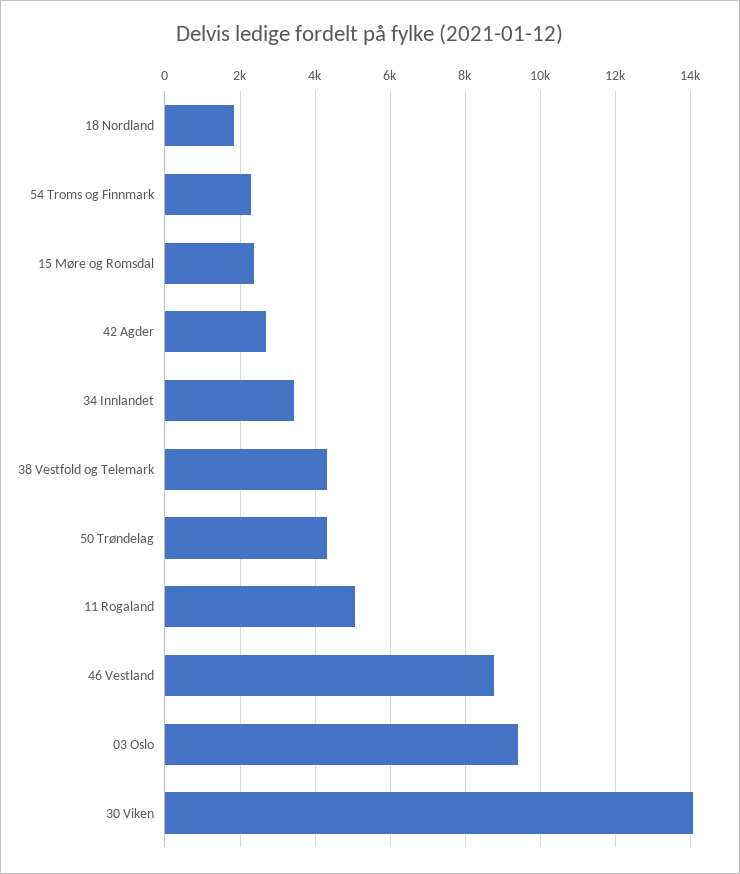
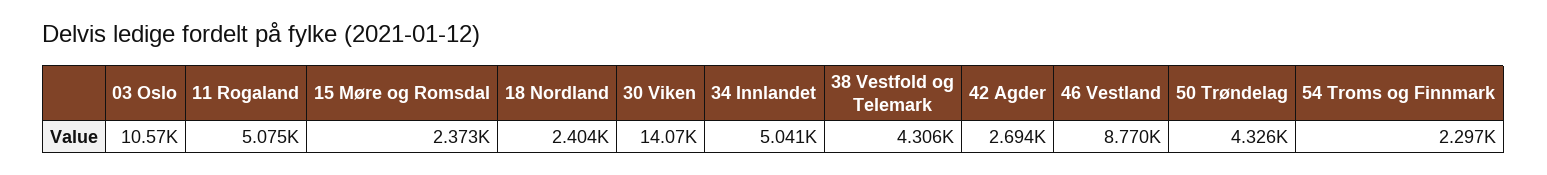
  {
-   "18 Nordland": 1800,
+   "18 Nordland": 2404,
    "54 Troms og Finnmark": 2297,
    "15 Møre og Romsdal": 2373,
    "42 Agder": 2694,
-   "34 Innlandet": 3400,
+   "34 Innlandet": 5041,
    "38 Vestfold og Telemark": 4306,
    "50 Trøndelag": 4326,
    "11 Rogaland": 5075,
    "46 Vestland": 8770,
-   "03 Oslo": 9400,
+   "03 Oslo": 10570,
    "30 Viken": 14070
  }

